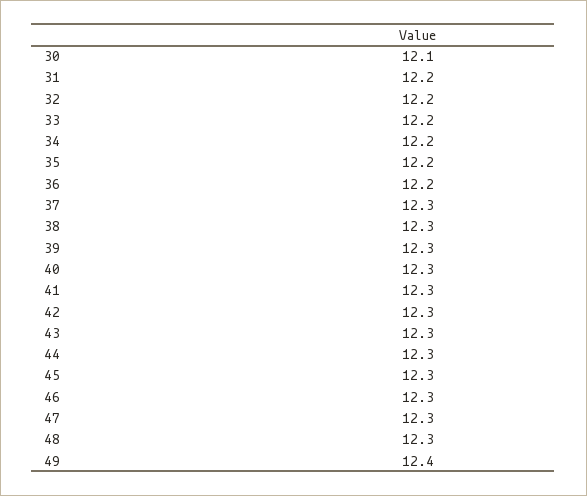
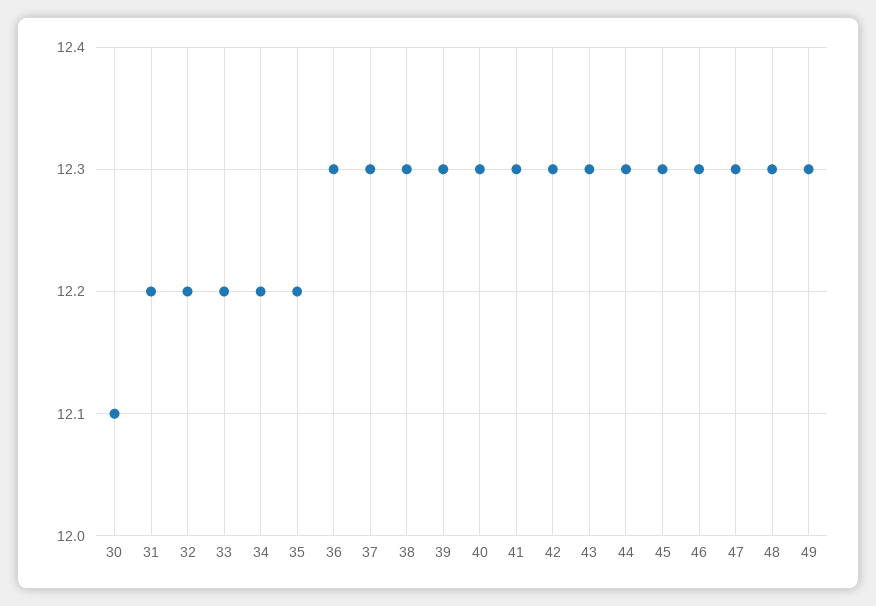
  {
    "30": 12.1,
    "31": 12.2,
    "32": 12.2,
    "33": 12.2,
    "34": 12.2,
    "35": 12.2,
-   "36": 12.2,
+   "36": 12.3,
    "37": 12.3,
    "38": 12.3,
    "39": 12.3,
    "40": 12.3,
    "41": 12.3,
    "42": 12.3,
    "43": 12.3,
    "44": 12.3,
    "45": 12.3,
    "46": 12.3,
    "47": 12.3,
    "48": 12.3,
-   "49": 12.4
+   "49": 12.3
  }

